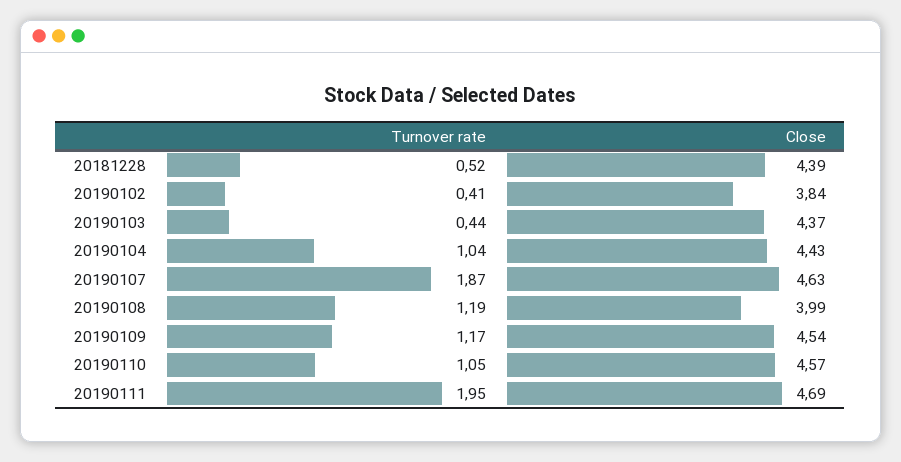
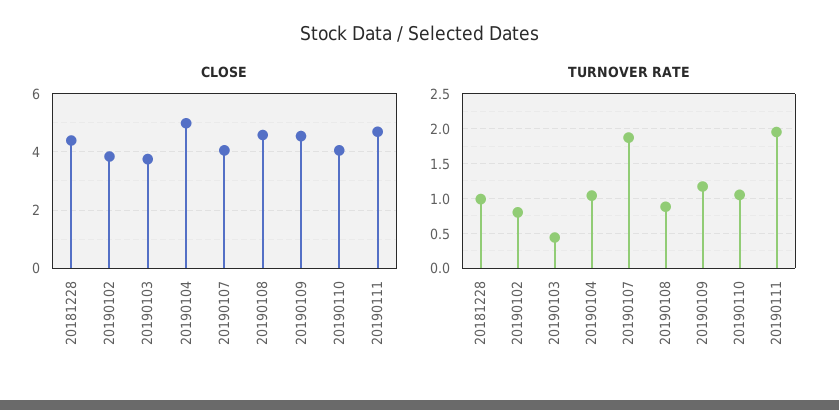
  {
    "Turnover rate": {
-     "20181228": 0.52,
+     "20181228": 1,
-     "20190102": 0.41,
+     "20190102": 0.8,
      "20190103": 0.44,
      "20190104": 1.04,
      "20190107": 1.87,
-     "20190108": 1.19,
+     "20190108": 0.9,
      "20190109": 1.17,
      "20190110": 1.05,
      "20190111": 1.95
    },
    "Close": {
      "20181228": 4.39,
      "20190102": 3.84,
-     "20190103": 4.37,
+     "20190103": 3.75,
-     "20190104": 4.43,
+     "20190104": 5,
-     "20190107": 4.63,
+     "20190107": 4,
-     "20190108": 3.99,
+     "20190108": 4.5,
      "20190109": 4.54,
-     "20190110": 4.57,
+     "20190110": 4,
      "20190111": 4.69
    }
  }

